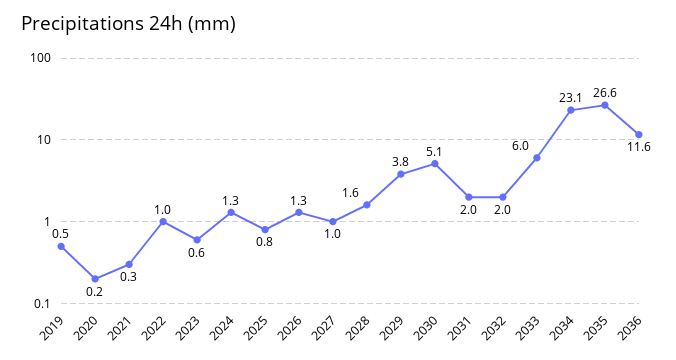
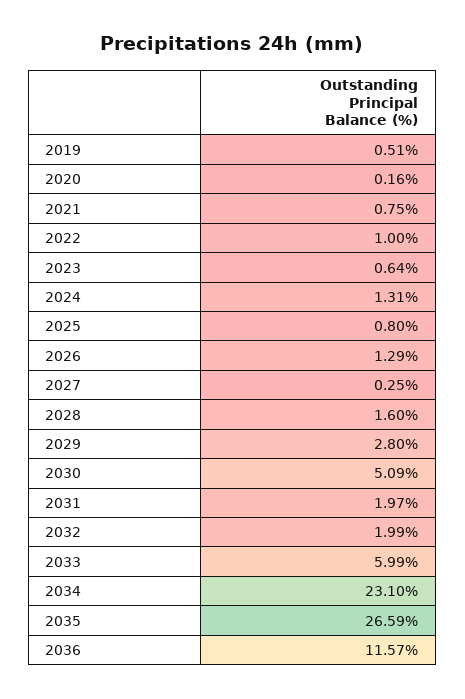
  {
    "2019": 0.51,
    "2020": 0.16,
-   "2021": 0.3,
+   "2021": 0.75,
    "2022": 1,
    "2023": 0.64,
    "2024": 1.31,
    "2025": 0.8,
    "2026": 1.29,
-   "2027": 1,
+   "2027": 0.25,
    "2028": 1.6,
-   "2029": 3.8,
+   "2029": 2.8,
    "2030": 5.09,
    "2031": 1.97,
    "2032": 1.99,
    "2033": 5.99,
    "2034": 23.1,
    "2035": 26.59,
    "2036": 11.57
  }

